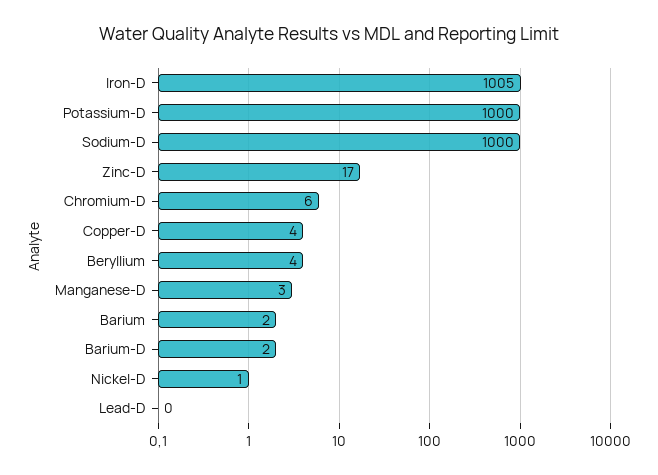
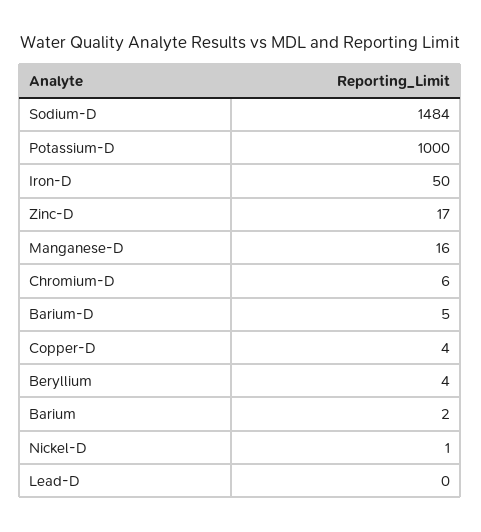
  {
-   "Iron-D": 1005,
+   "Iron-D": 50,
    "Potassium-D": 1000,
-   "Sodium-D": 1000,
+   "Sodium-D": 1484,
    "Zinc-D": 17,
    "Chromium-D": 6,
    "Copper-D": 4,
    "Beryllium": 4,
-   "Manganese-D": 3,
+   "Manganese-D": 16,
    "Barium": 2,
-   "Barium-D": 2,
+   "Barium-D": 5,
    "Nickel-D": 1,
    "Lead-D": 0
  }

